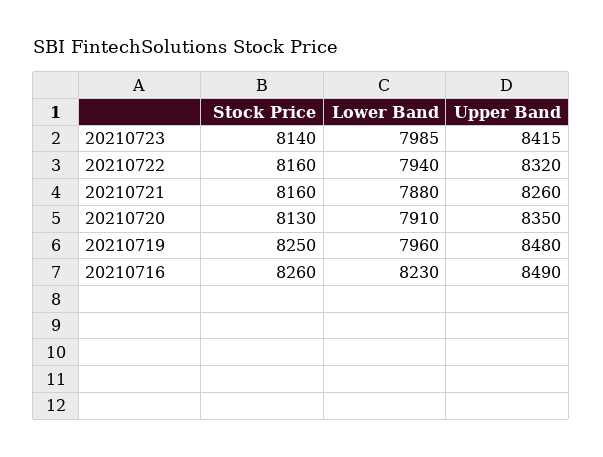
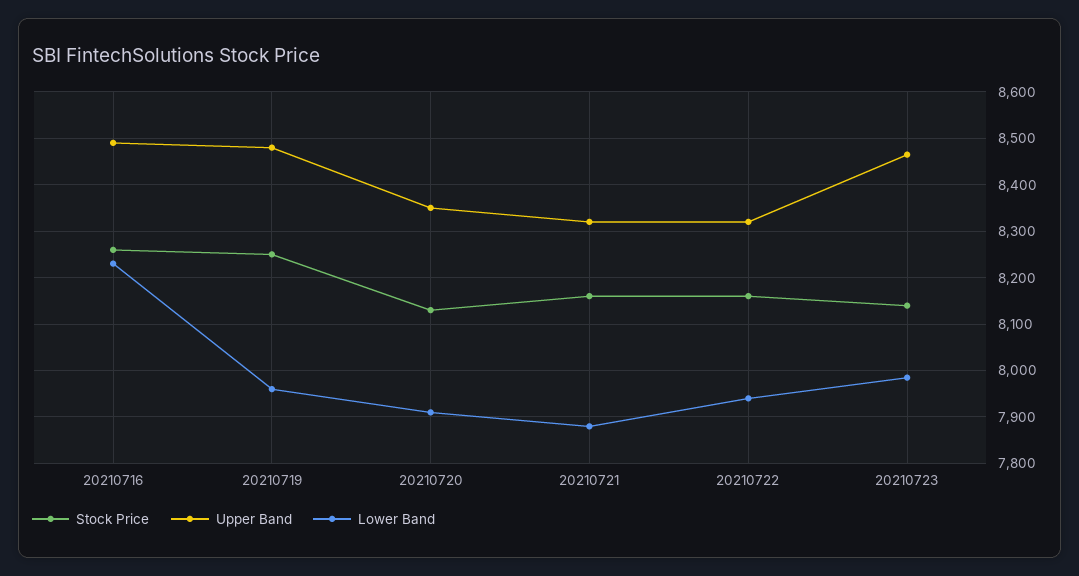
  {
    "Stock Price": {
      "20210723": 8140,
      "20210722": 8160,
      "20210721": 8160,
      "20210720": 8130,
      "20210719": 8250,
      "20210716": 8260
    },
    "Lower Band": {
      "20210723": 7985,
      "20210722": 7940,
      "20210721": 7880,
      "20210720": 7910,
      "20210719": 7960,
      "20210716": 8230
    },
    "Upper Band": {
-     "20210723": 8415,
+     "20210723": 8460,
      "20210722": 8320,
-     "20210721": 8260,
+     "20210721": 8320,
      "20210720": 8350,
      "20210719": 8480,
      "20210716": 8490
    }
  }

